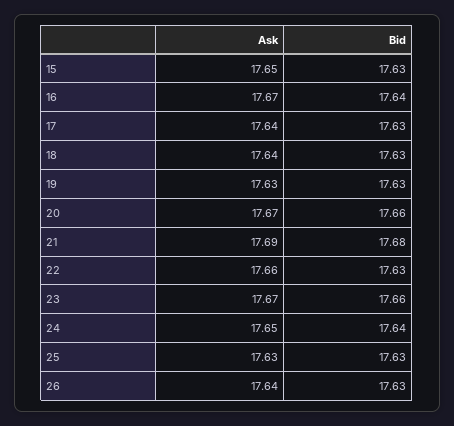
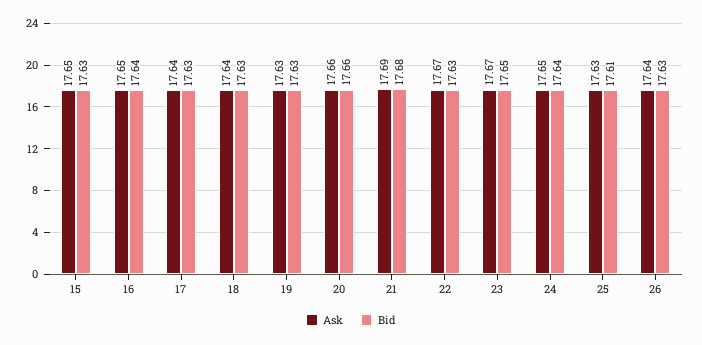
  {
    "Ask": {
      "15": 17.65,
-     "16": 17.67,
+     "16": 17.65,
      "17": 17.64,
      "18": 17.64,
      "19": 17.63,
-     "20": 17.67,
+     "20": 17.66,
      "21": 17.69,
-     "22": 17.66,
+     "22": 17.67,
      "23": 17.67,
      "24": 17.65,
      "25": 17.63,
      "26": 17.64
    },
    "Bid": {
      "15": 17.63,
      "16": 17.64,
      "17": 17.63,
      "18": 17.63,
      "19": 17.63,
      "20": 17.66,
      "21": 17.68,
      "22": 17.63,
-     "23": 17.66,
+     "23": 17.65,
      "24": 17.64,
-     "25": 17.63,
+     "25": 17.61,
      "26": 17.63
    }
  }

